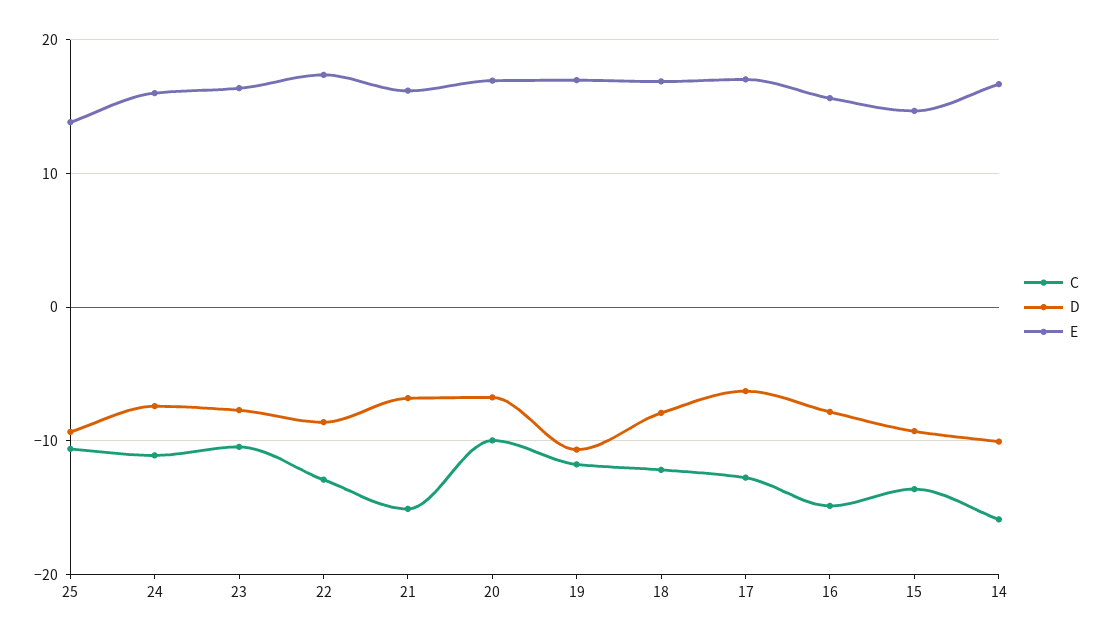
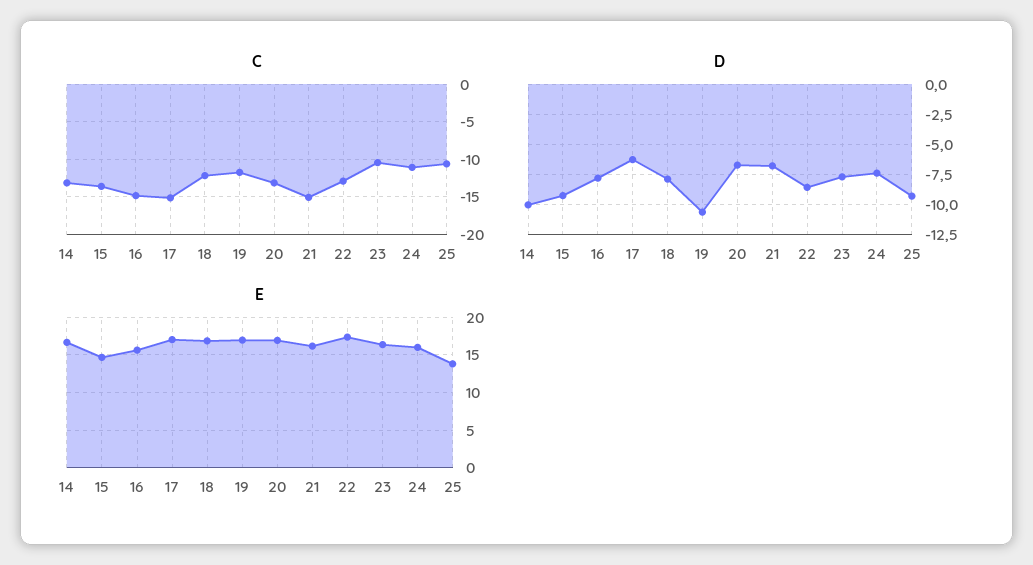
  {
    "C": {
      "25": -11,
      "24": -11,
      "23": -10,
      "22": -13,
      "21": -15,
-     "20": -10,
+     "20": -13,
      "19": -12,
      "18": -12,
-     "17": -13,
+     "17": -15,
      "16": -15,
      "15": -14,
-     "14": -16
+     "14": -13
    },
    "D": {
      "25": -9.5,
      "24": -7.5,
      "23": -7.5,
      "22": -8.5,
      "21": -7,
      "20": -6.5,
      "19": -10.5,
      "18": -8,
      "17": -6.5,
      "16": -8,
      "15": -9.5,
      "14": -10
    },
    "E": {
      "25": 14,
      "24": 16,
      "23": 16,
      "22": 17,
      "21": 16,
      "20": 17,
      "19": 17,
      "18": 17,
      "17": 17,
      "16": 16,
      "15": 15,
      "14": 17
    }
  }

